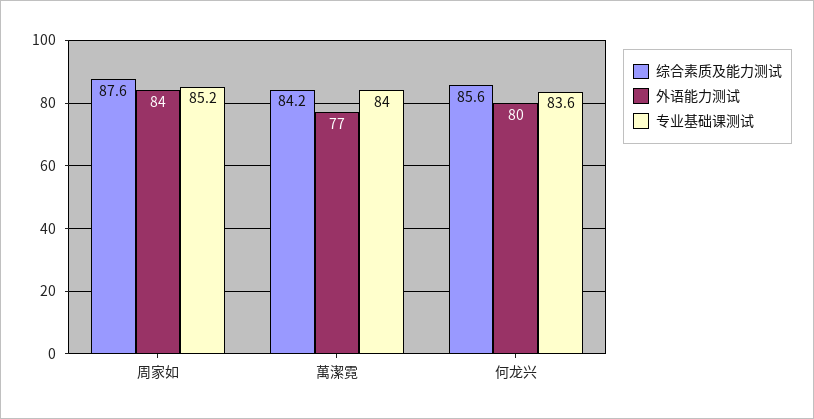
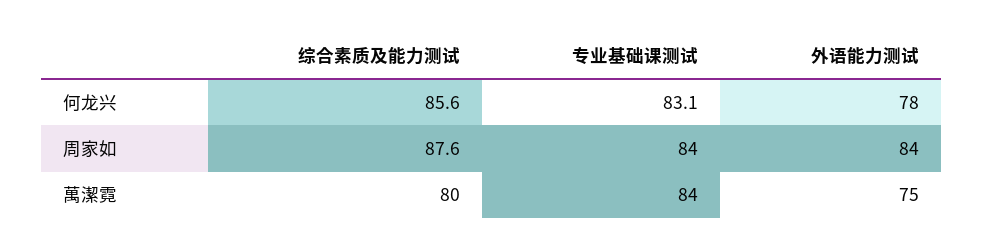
  {
    "综合素质及能力测试": {
      "周家如": 87.6,
-     "萬潔霓": 84.2,
+     "萬潔霓": 80,
      "何龙兴": 85.6
    },
    "外语能力测试": {
      "周家如": 84,
-     "萬潔霓": 77,
+     "萬潔霓": 75,
-     "何龙兴": 80
+     "何龙兴": 78
    },
    "专业基础课测试": {
-     "周家如": 85.2,
+     "周家如": 84,
      "萬潔霓": 84,
-     "何龙兴": 83.6
+     "何龙兴": 83.1
    }
  }

